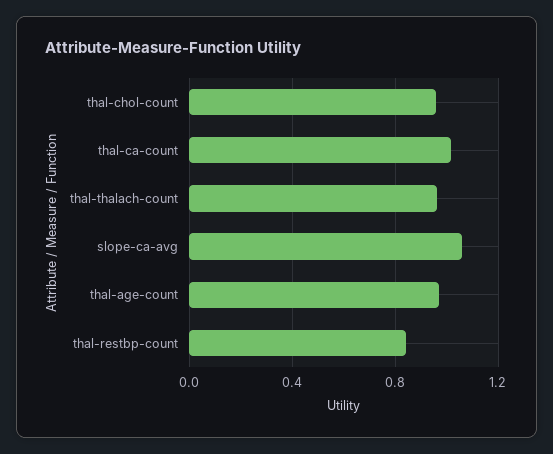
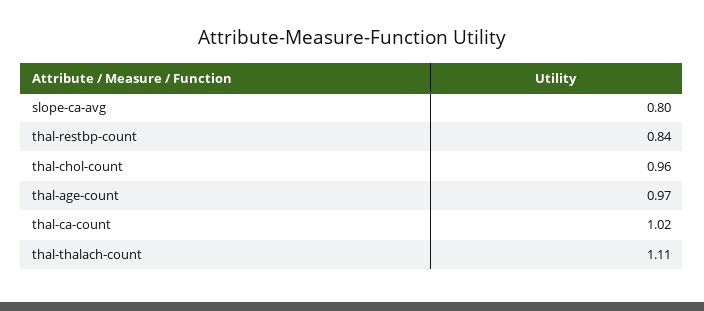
  {
    "thal-chol-count": 0.96,
    "thal-ca-count": 1.02,
-   "thal-thalach-count": 0.95,
+   "thal-thalach-count": 1.11,
-   "slope-ca-avg": 1.05,
+   "slope-ca-avg": 0.8,
    "thal-age-count": 0.97,
    "thal-restbp-count": 0.84
  }

